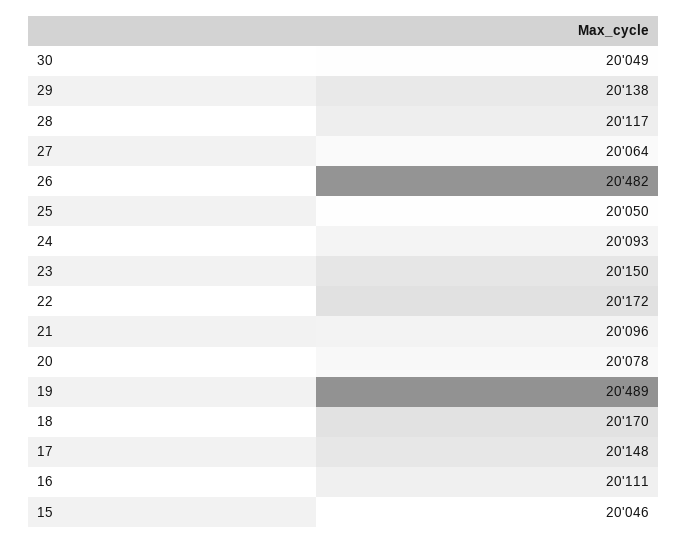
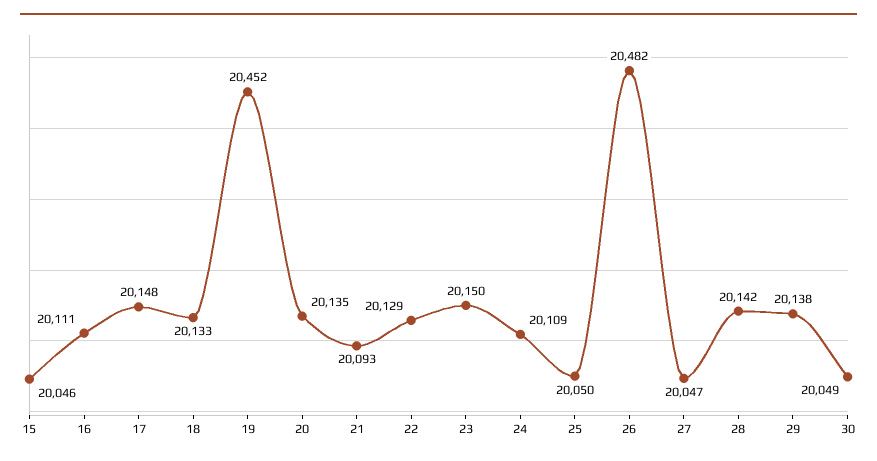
  {
    "30": 20049,
    "29": 20138,
-   "28": 20117,
+   "28": 20142,
-   "27": 20064,
+   "27": 20047,
    "26": 20482,
    "25": 20050,
-   "24": 20093,
+   "24": 20109,
    "23": 20150,
-   "22": 20172,
+   "22": 20129,
-   "21": 20096,
+   "21": 20093,
-   "20": 20078,
+   "20": 20135,
-   "19": 20489,
+   "19": 20452,
-   "18": 20170,
+   "18": 20133,
    "17": 20148,
    "16": 20111,
    "15": 20046
  }

